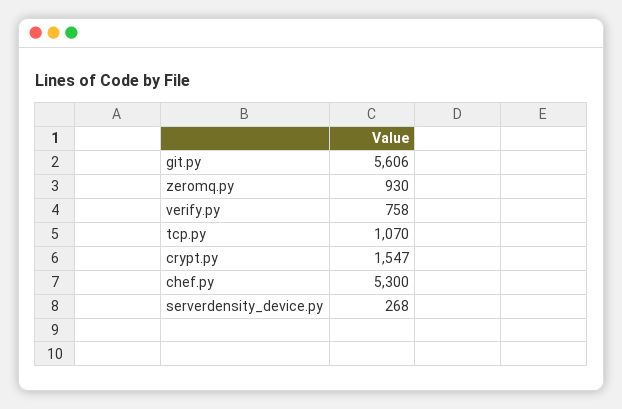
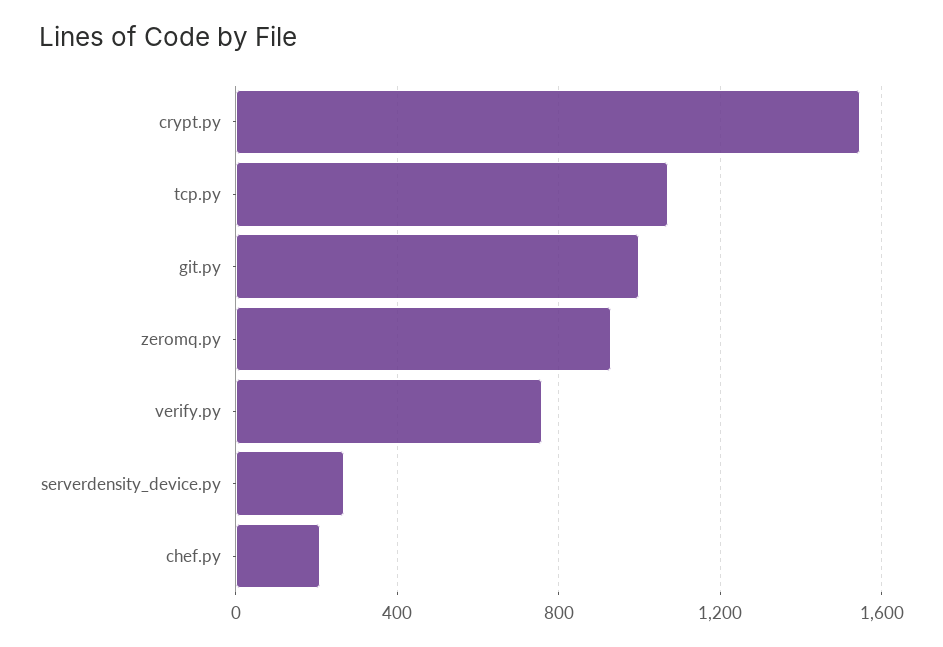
  {
-   "git.py": 5606,
+   "git.py": 1000,
    "zeromq.py": 930,
    "verify.py": 758,
    "tcp.py": 1070,
    "crypt.py": 1547,
-   "chef.py": 5300,
+   "chef.py": 200,
    "serverdensity_device.py": 268
  }

